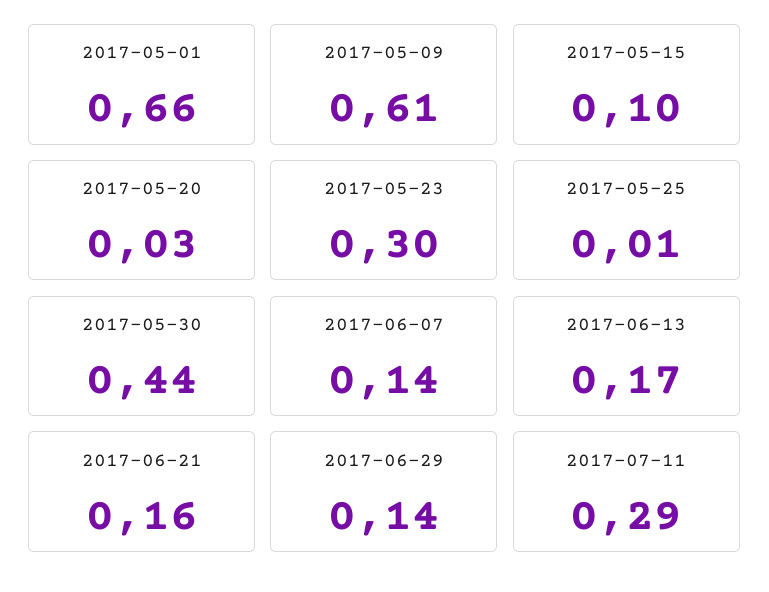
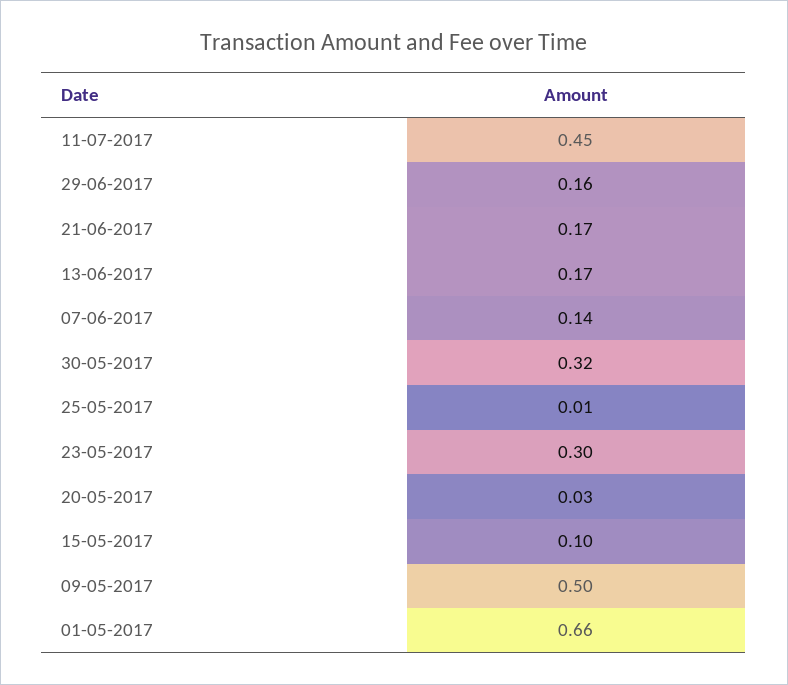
  {
    "2017-05-01": 0.66,
-   "2017-05-09": 0.61,
+   "2017-05-09": 0.5,
    "2017-05-15": 0.1,
    "2017-05-20": 0.03,
    "2017-05-23": 0.3,
    "2017-05-25": 0.01,
-   "2017-05-30": 0.44,
+   "2017-05-30": 0.32,
    "2017-06-07": 0.14,
    "2017-06-13": 0.17,
-   "2017-06-21": 0.16,
+   "2017-06-21": 0.17,
-   "2017-06-29": 0.14,
+   "2017-06-29": 0.16,
-   "2017-07-11": 0.29
+   "2017-07-11": 0.45
  }

